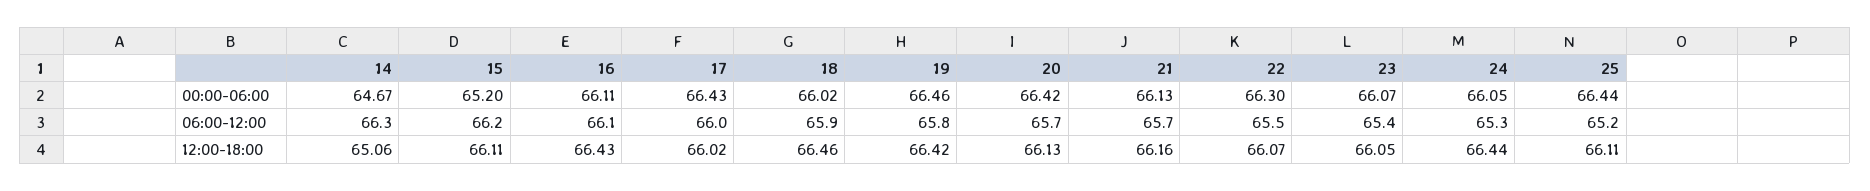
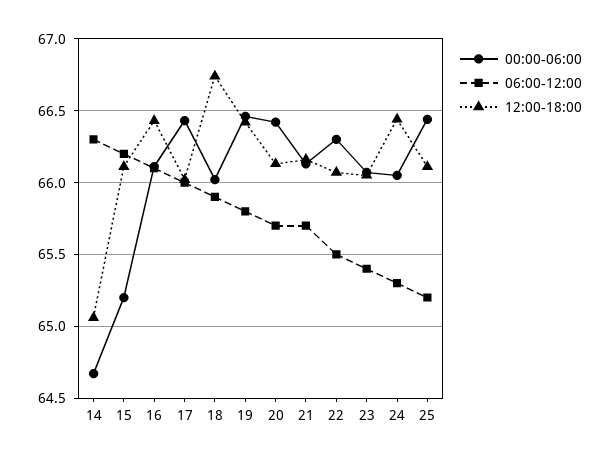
  {
    "00:00-06:00": {
      "14": 64.67,
      "15": 65.2,
      "16": 66.11,
      "17": 66.43,
      "18": 66.02,
      "19": 66.46,
      "20": 66.42,
      "21": 66.13,
      "22": 66.3,
      "23": 66.07,
      "24": 66.05,
      "25": 66.44
    },
    "06:00-12:00": {
      "14": 66.3,
      "15": 66.2,
      "16": 66.1,
      "17": 66,
      "18": 65.9,
      "19": 65.8,
      "20": 65.7,
      "21": 65.7,
      "22": 65.5,
      "23": 65.4,
      "24": 65.3,
      "25": 65.2
    },
    "12:00-18:00": {
      "14": 65.06,
      "15": 66.11,
      "16": 66.43,
      "17": 66.02,
-     "18": 66.46,
+     "18": 66.75,
      "19": 66.42,
      "20": 66.13,
      "21": 66.16,
      "22": 66.07,
      "23": 66.05,
      "24": 66.44,
      "25": 66.11
    }
  }

